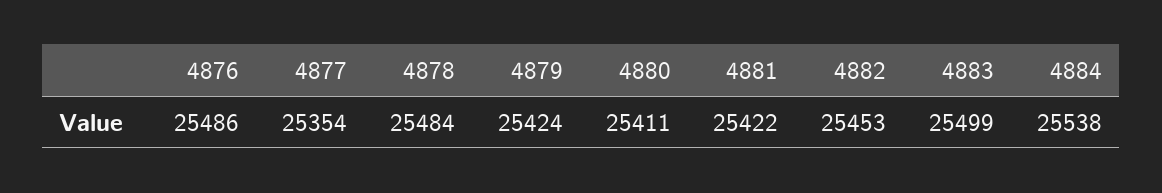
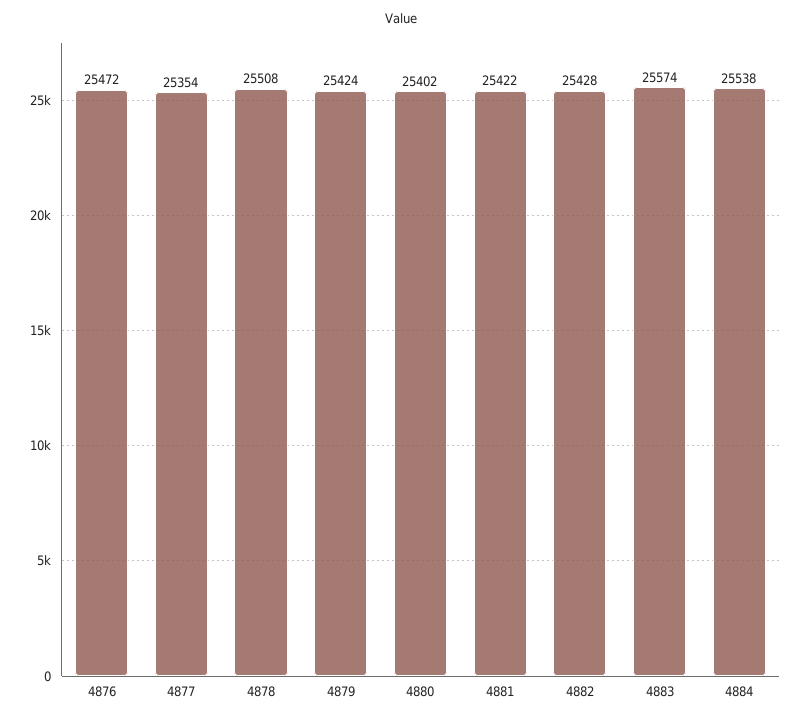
  {
-   "4876": 25486,
+   "4876": 25472,
    "4877": 25354,
-   "4878": 25484,
+   "4878": 25508,
    "4879": 25424,
-   "4880": 25411,
+   "4880": 25402,
    "4881": 25422,
-   "4882": 25453,
+   "4882": 25428,
-   "4883": 25499,
+   "4883": 25574,
    "4884": 25538
  }

